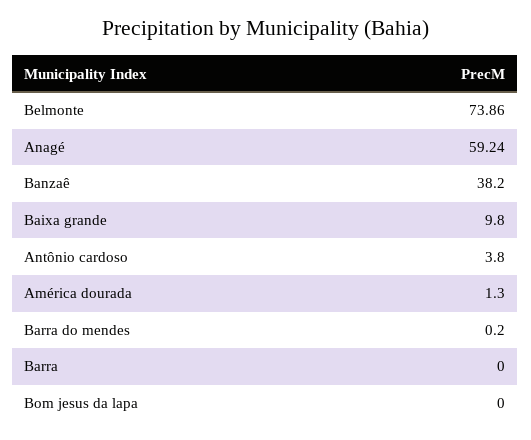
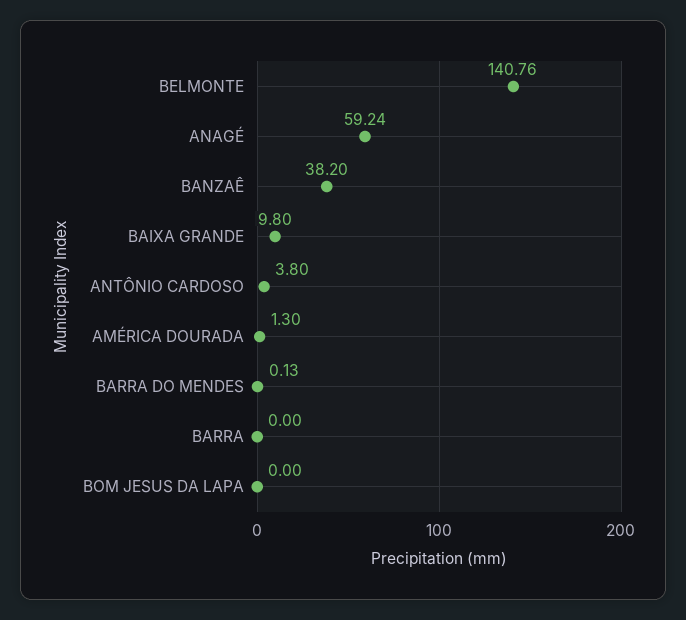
  {
-   "Belmonte": 73.86,
+   "Belmonte": 140.76,
    "Anagé": 59.24,
    "Banzaê": 38.2,
    "Baixa grande": 9.8,
    "Antônio cardoso": 3.8,
    "América dourada": 1.3,
-   "Barra do mendes": 0.2,
+   "Barra do mendes": 0.13,
    "Barra": 0,
    "Bom jesus da lapa": 0
  }

